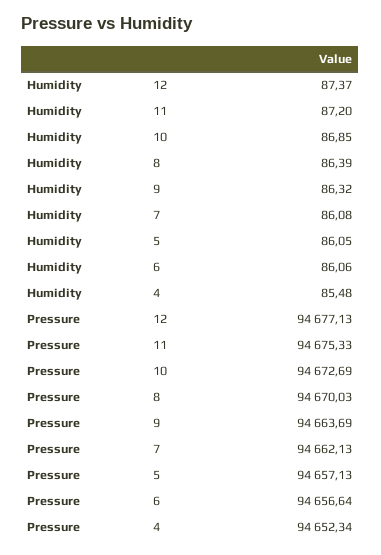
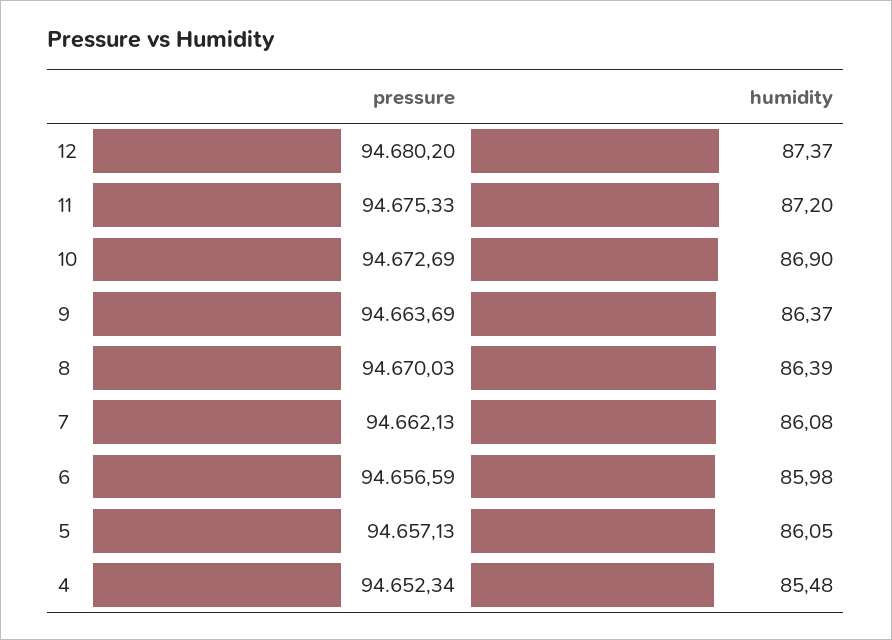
  {
    "Humidity": {
      "12": 87.37,
      "11": 87.2,
-     "10": 86.85,
+     "10": 86.9,
      "8": 86.39,
-     "9": 86.32,
+     "9": 86.37,
      "7": 86.08,
      "5": 86.05,
-     "6": 86.06,
+     "6": 85.98,
      "4": 85.48
    },
    "Pressure": {
-     "12": 94677.13,
+     "12": 94680.2,
      "11": 94675.33,
      "10": 94672.69,
      "8": 94670.03,
      "9": 94663.69,
      "7": 94662.13,
      "5": 94657.13,
-     "6": 94656.64,
+     "6": 94656.59,
      "4": 94652.34
    }
  }

